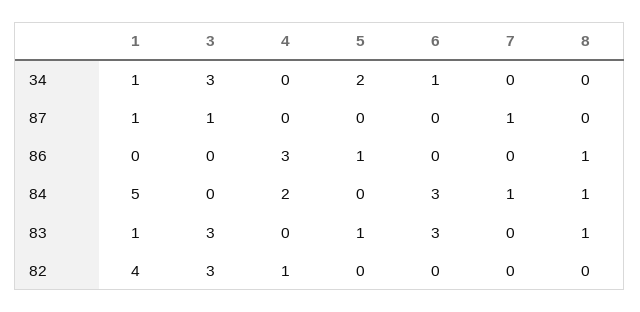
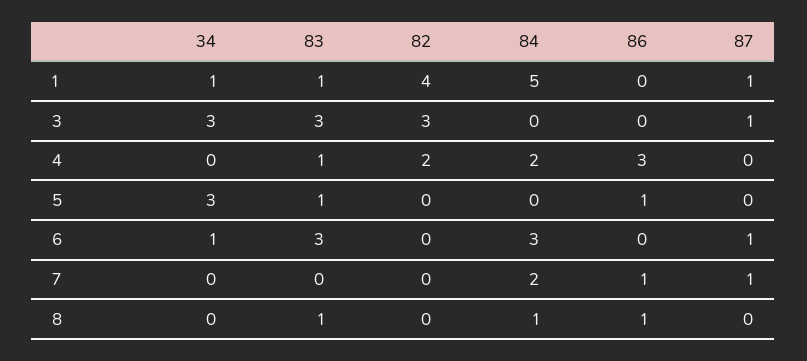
  {
    "1": {
      "34": 1,
      "87": 1,
      "86": 0,
      "84": 5,
      "83": 1,
      "82": 4
    },
    "3": {
      "34": 3,
      "87": 1,
      "86": 0,
      "84": 0,
      "83": 3,
      "82": 3
    },
    "4": {
      "34": 0,
      "87": 0,
      "86": 3,
      "84": 2,
-     "83": 0,
+     "83": 1,
-     "82": 1
+     "82": 2
    },
    "5": {
-     "34": 2,
+     "34": 3,
      "87": 0,
      "86": 1,
      "84": 0,
      "83": 1,
      "82": 0
    },
    "6": {
      "34": 1,
-     "87": 0,
+     "87": 1,
      "86": 0,
      "84": 3,
      "83": 3,
      "82": 0
    },
    "7": {
      "34": 0,
      "87": 1,
-     "86": 0,
+     "86": 1,
-     "84": 1,
+     "84": 2,
      "83": 0,
      "82": 0
    },
    "8": {
      "34": 0,
      "87": 0,
      "86": 1,
      "84": 1,
      "83": 1,
      "82": 0
    }
  }

